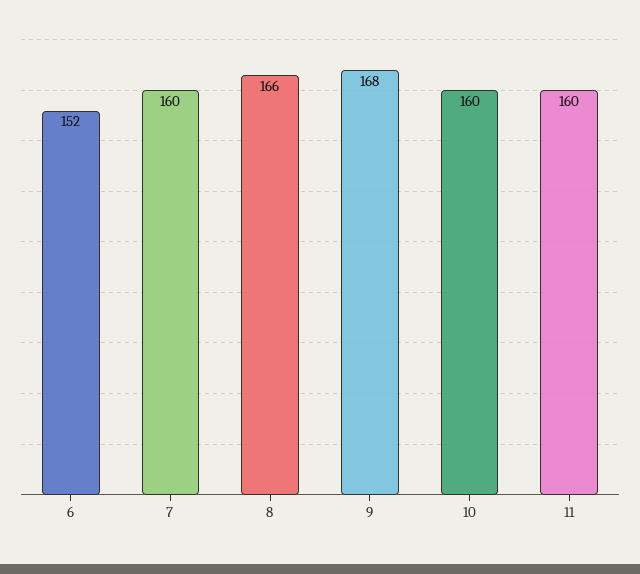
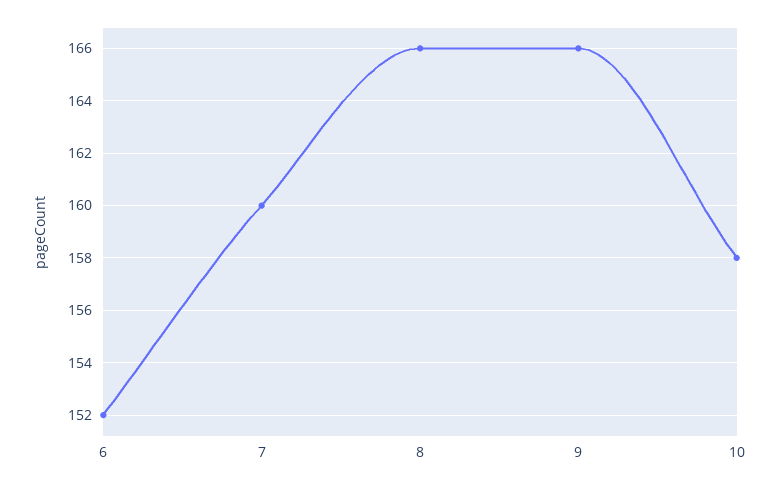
  {
    "6": 152,
    "7": 160,
    "8": 166,
-   "9": 168,
+   "9": 166,
-   "10": 160,
+   "10": 158
-   "11": 160
  }

